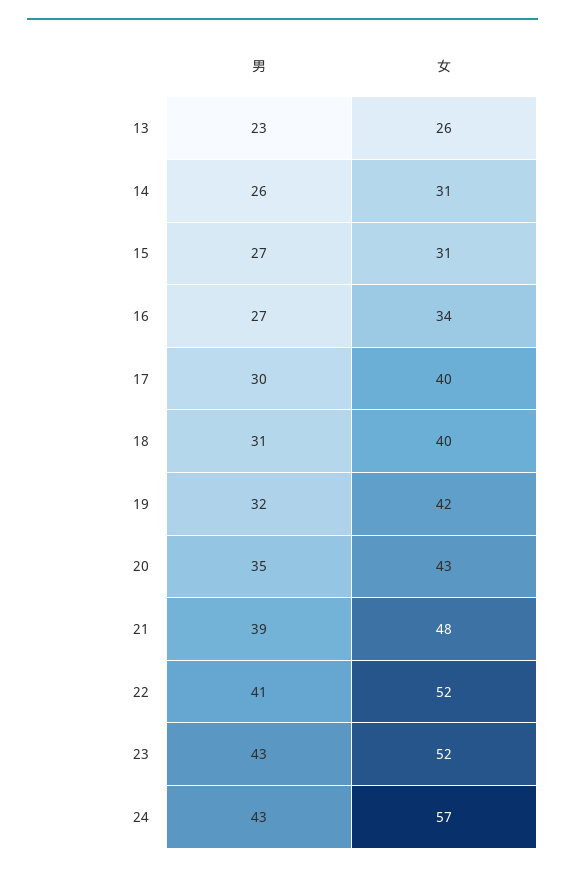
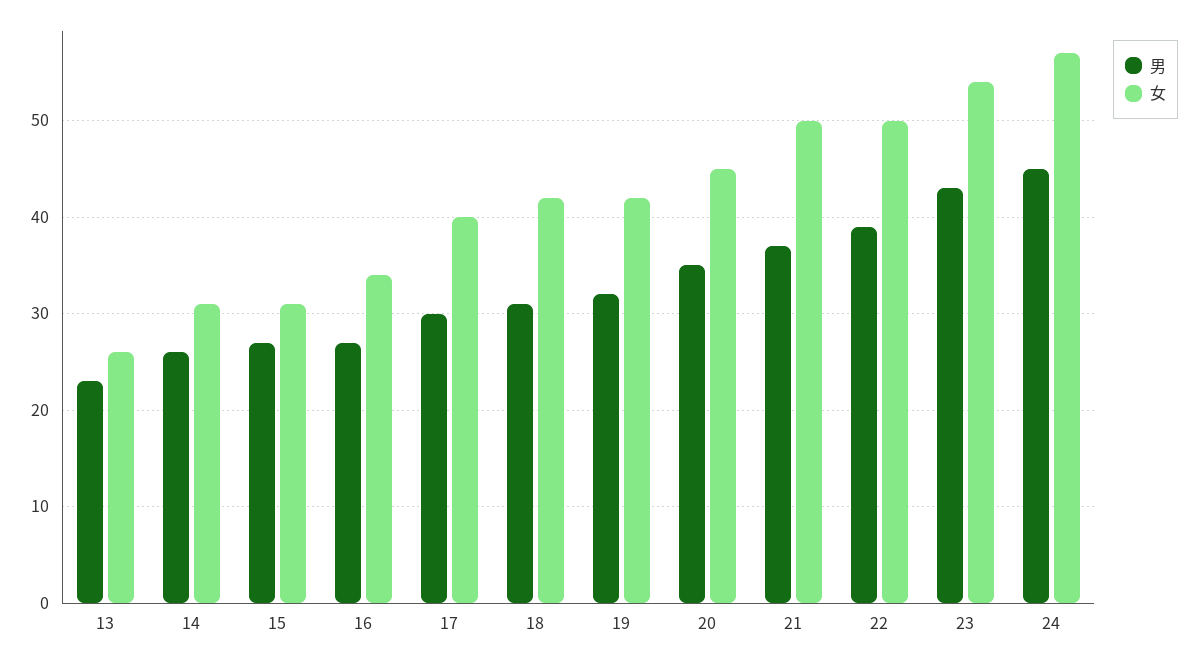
  {
    "男": {
      "13": 23,
      "14": 26,
      "15": 27,
      "16": 27,
      "17": 30,
      "18": 31,
      "19": 32,
      "20": 35,
-     "21": 39,
+     "21": 37,
-     "22": 41,
+     "22": 39,
      "23": 43,
-     "24": 43
+     "24": 45
    },
    "女": {
      "13": 26,
      "14": 31,
      "15": 31,
      "16": 34,
      "17": 40,
-     "18": 40,
+     "18": 42,
      "19": 42,
-     "20": 43,
+     "20": 45,
-     "21": 48,
+     "21": 50,
-     "22": 52,
+     "22": 50,
-     "23": 52,
+     "23": 54,
      "24": 57
    }
  }

